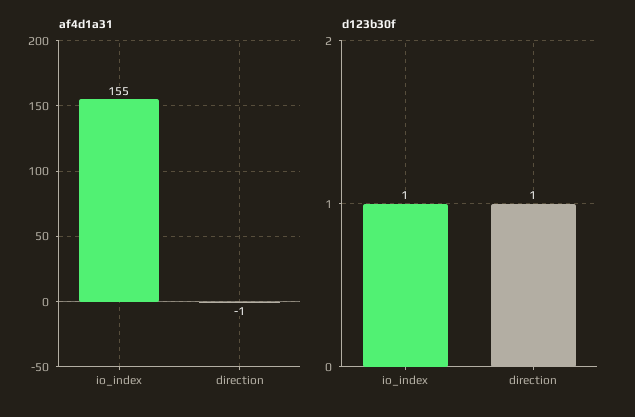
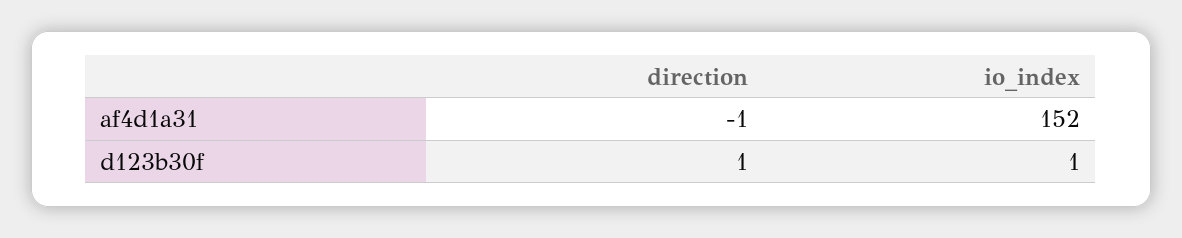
  {
    "af4d1a31": {
-     "io_index": 155,
+     "io_index": 152,
      "direction": -1
    },
    "d123b30f": {
      "io_index": 1,
      "direction": 1
    }
  }

